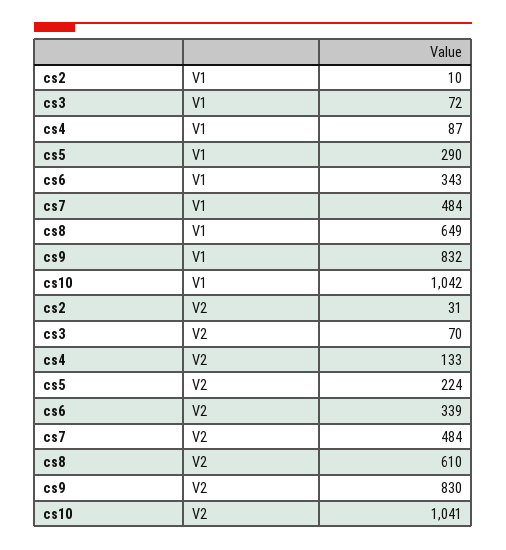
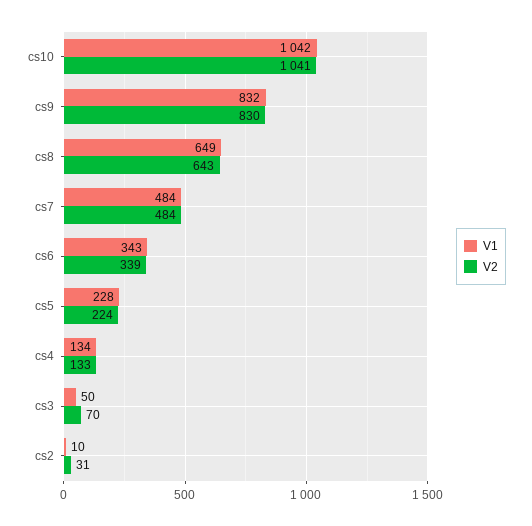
  {
    "V1": {
      "cs2": 10,
-     "cs3": 72,
+     "cs3": 50,
-     "cs4": 87,
+     "cs4": 134,
-     "cs5": 290,
+     "cs5": 228,
      "cs6": 343,
      "cs7": 484,
      "cs8": 649,
      "cs9": 832,
      "cs10": 1042
    },
    "V2": {
      "cs2": 31,
      "cs3": 70,
      "cs4": 133,
      "cs5": 224,
      "cs6": 339,
      "cs7": 484,
-     "cs8": 610,
+     "cs8": 643,
      "cs9": 830,
      "cs10": 1041
    }
  }

